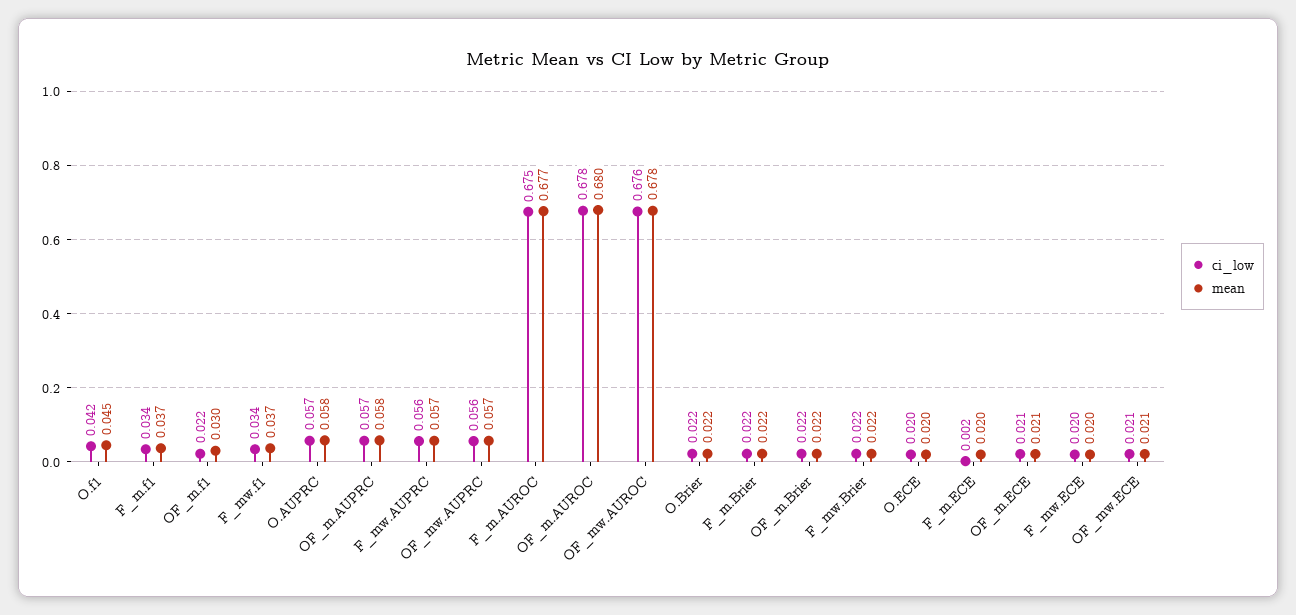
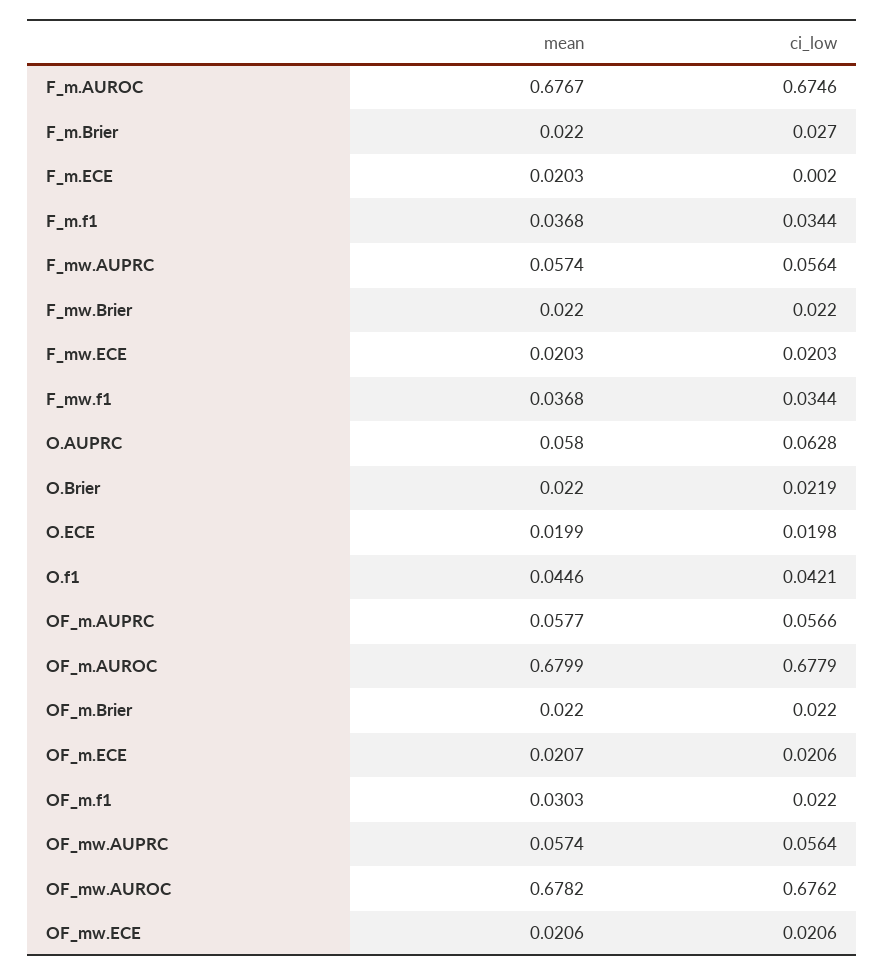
  {
    "ci_low": {
      "O.f1": 0.0421,
      "F_m.f1": 0.0344,
      "OF_m.f1": 0.022,
      "F_mw.f1": 0.0344,
-     "O.AUPRC": 0.057,
+     "O.AUPRC": 0.0628,
      "OF_m.AUPRC": 0.0566,
      "F_mw.AUPRC": 0.0564,
      "OF_mw.AUPRC": 0.0564,
      "F_m.AUROC": 0.6746,
      "OF_m.AUROC": 0.6779,
      "OF_mw.AUROC": 0.6762,
      "O.Brier": 0.0219,
-     "F_m.Brier": 0.022,
+     "F_m.Brier": 0.027,
      "OF_m.Brier": 0.022,
      "F_mw.Brier": 0.022,
      "O.ECE": 0.0198,
      "F_m.ECE": 0.002,
      "OF_m.ECE": 0.0206,
      "F_mw.ECE": 0.0203,
      "OF_mw.ECE": 0.0206
    },
    "mean": {
      "O.f1": 0.0446,
      "F_m.f1": 0.0368,
      "OF_m.f1": 0.0303,
      "F_mw.f1": 0.0368,
      "O.AUPRC": 0.058,
      "OF_m.AUPRC": 0.0577,
      "F_mw.AUPRC": 0.0574,
      "OF_mw.AUPRC": 0.0574,
      "F_m.AUROC": 0.6767,
      "OF_m.AUROC": 0.6799,
      "OF_mw.AUROC": 0.6782,
      "O.Brier": 0.022,
      "F_m.Brier": 0.022,
      "OF_m.Brier": 0.022,
      "F_mw.Brier": 0.022,
      "O.ECE": 0.0199,
      "F_m.ECE": 0.0203,
      "OF_m.ECE": 0.0207,
      "F_mw.ECE": 0.0203,
      "OF_mw.ECE": 0.0206
    }
  }

